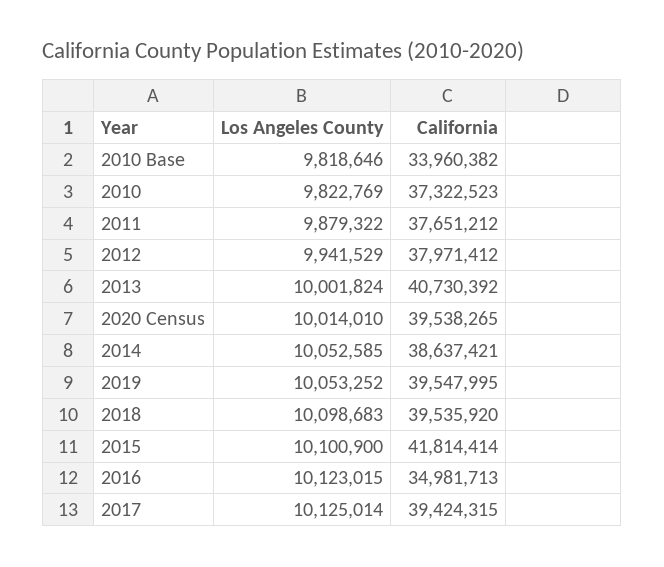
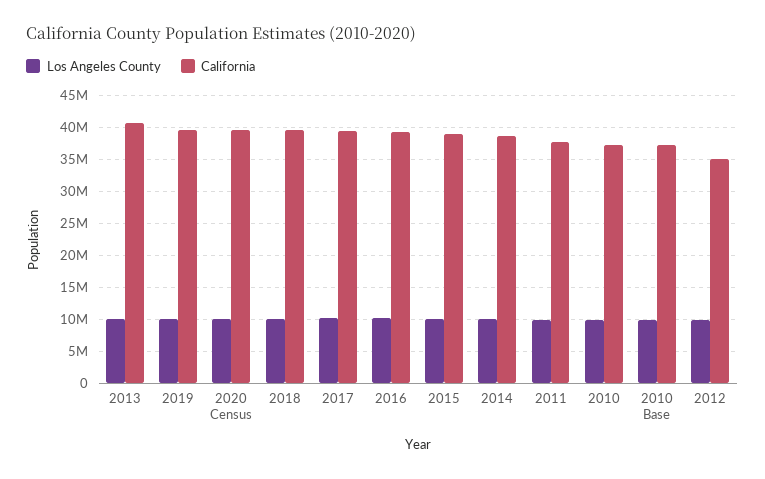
  {
    "Los Angeles County": {
      "2010 Base": 9818646,
      "2010": 9822769,
      "2011": 9879322,
      "2012": 9941529,
      "2013": 10001824,
      "2020 Census": 10014010,
      "2014": 10052585,
      "2019": 10053252,
      "2018": 10098683,
      "2015": 10100900,
      "2016": 10123015,
      "2017": 10125014
    },
    "California": {
-     "2010 Base": 33960382,
+     "2010 Base": 37000000,
      "2010": 37322523,
      "2011": 37651212,
-     "2012": 37971412,
+     "2012": 35000000,
      "2013": 40730392,
      "2020 Census": 39538265,
      "2014": 38637421,
      "2019": 39547995,
      "2018": 39535920,
-     "2015": 41814414,
+     "2015": 39000000,
-     "2016": 34981713,
+     "2016": 39000000,
      "2017": 39424315
    }
  }

